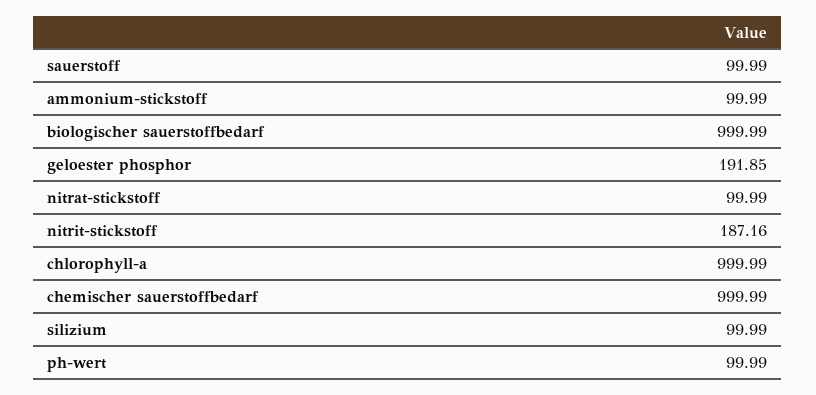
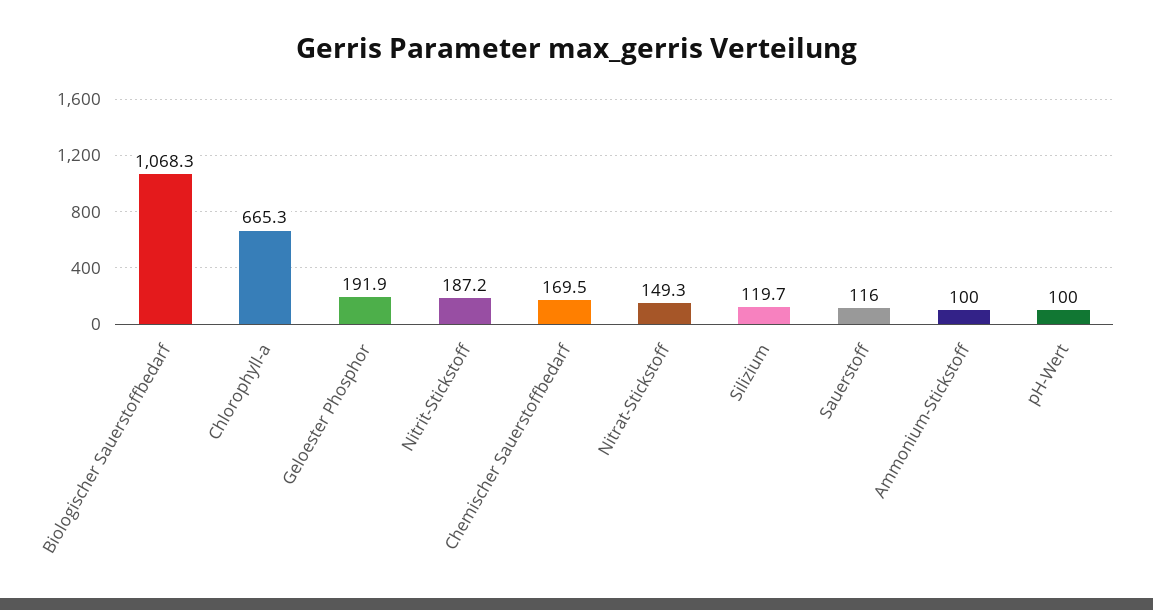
  {
-   "sauerstoff": 99.99,
+   "sauerstoff": 116,
    "ammonium-stickstoff": 99.99,
-   "biologischer sauerstoffbedarf": 999.99,
+   "biologischer sauerstoffbedarf": 1068.3,
    "geloester phosphor": 191.85,
-   "nitrat-stickstoff": 99.99,
+   "nitrat-stickstoff": 149.3,
    "nitrit-stickstoff": 187.16,
-   "chlorophyll-a": 999.99,
+   "chlorophyll-a": 665.3,
-   "chemischer sauerstoffbedarf": 999.99,
+   "chemischer sauerstoffbedarf": 169.5,
-   "silizium": 99.99,
+   "silizium": 119.7,
    "ph-wert": 99.99
  }

